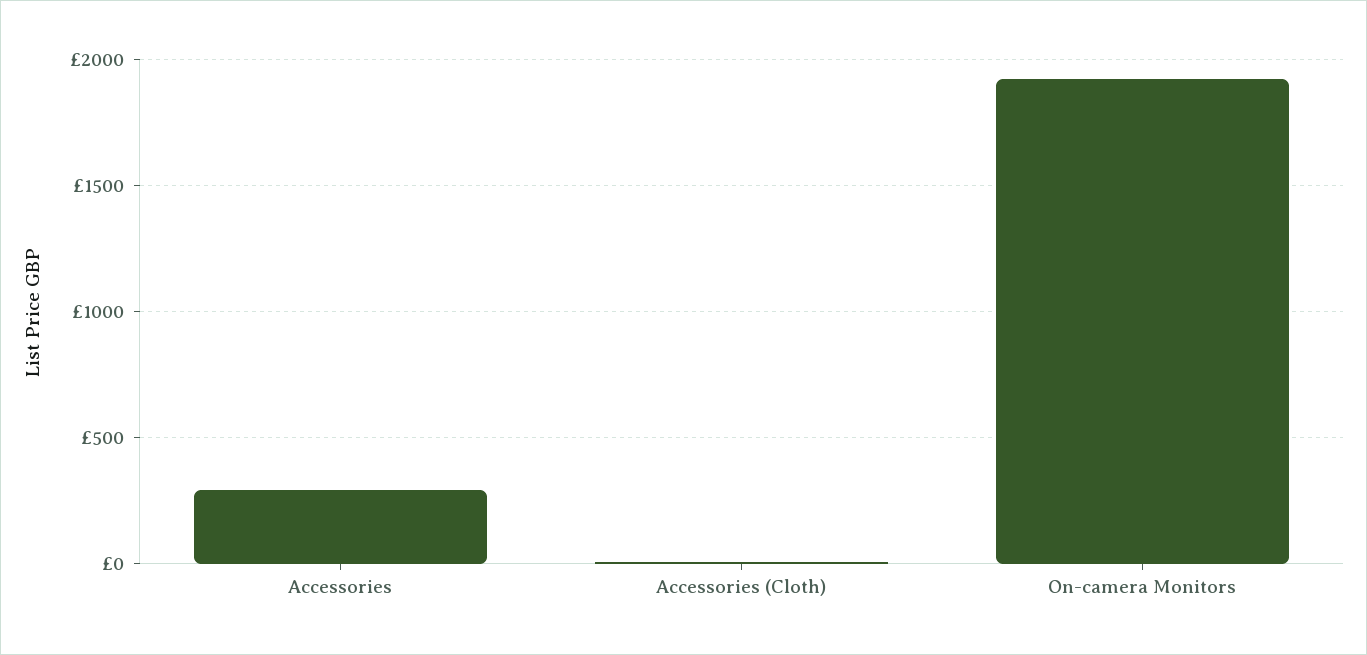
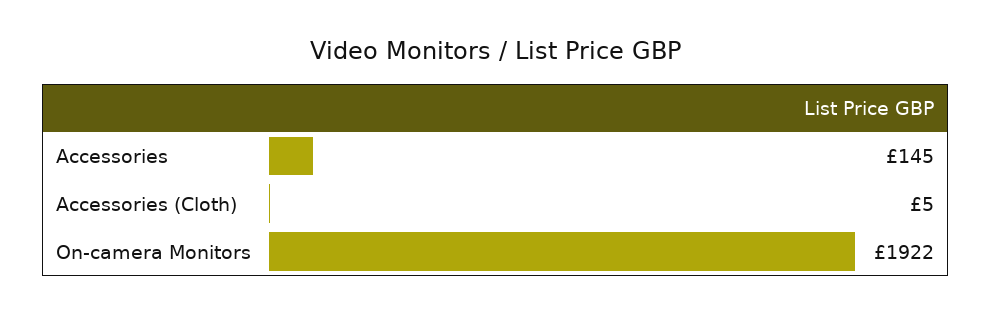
  {
-   "Accessories": 300,
+   "Accessories": 145,
    "Accessories (Cloth)": 5,
    "On-camera Monitors": 1922
  }

